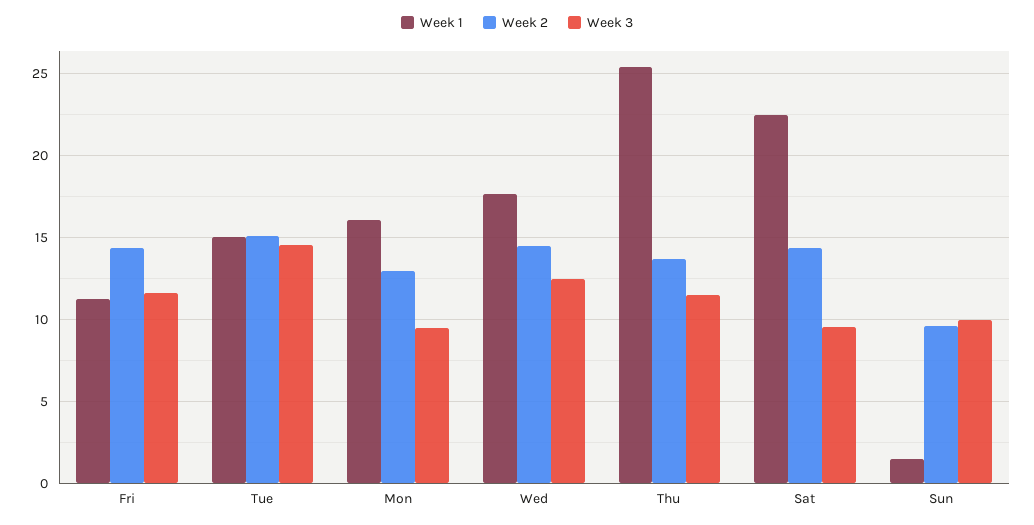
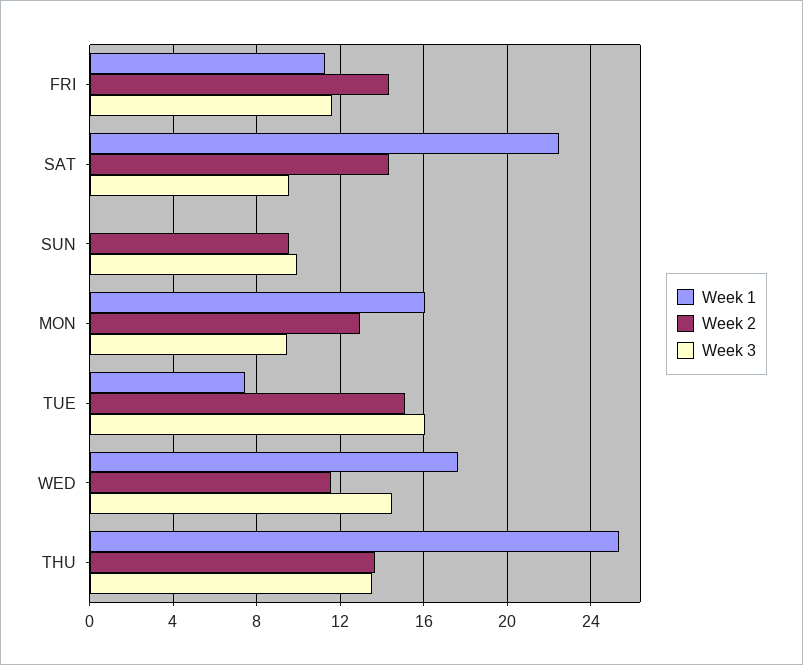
  {
    "Week 1": {
      "Fri": 11.5,
-     "Tue": 15,
+     "Tue": 7.5,
      "Mon": 16,
      "Wed": 17.5,
      "Thu": 25.5,
      "Sat": 22.5,
-     "Sun": 1.5
+     "Sun": 0
    },
    "Week 2": {
      "Fri": 14.5,
      "Tue": 15,
      "Mon": 13,
-     "Wed": 14.5,
+     "Wed": 11.5,
      "Thu": 13.5,
      "Sat": 14.5,
      "Sun": 9.5
    },
    "Week 3": {
      "Fri": 11.5,
-     "Tue": 14.5,
+     "Tue": 16,
      "Mon": 9.5,
-     "Wed": 12.5,
+     "Wed": 14.5,
-     "Thu": 11.5,
+     "Thu": 13.5,
      "Sat": 9.5,
      "Sun": 10
    }
  }

